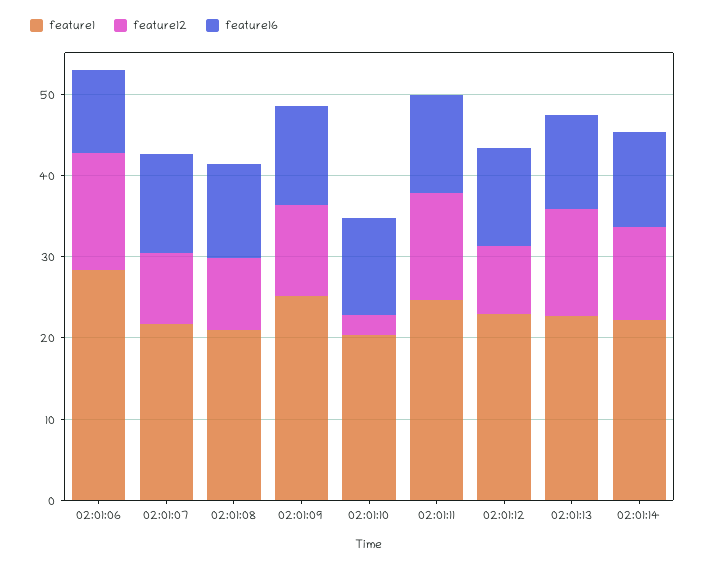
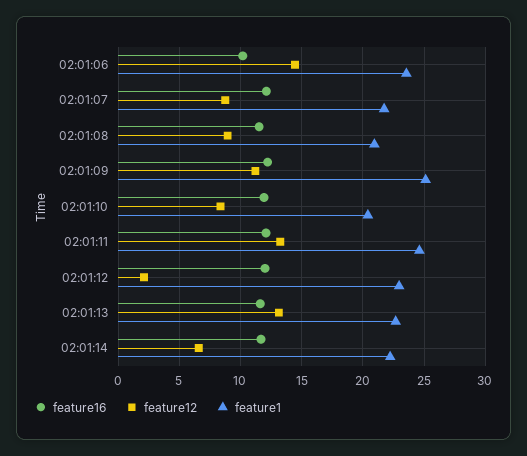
  {
    "feature1": {
-     "02:01:06": 28,
+     "02:01:06": 23.5,
      "02:01:07": 21.5,
      "02:01:08": 21,
      "02:01:09": 25,
      "02:01:10": 20.5,
      "02:01:11": 24.5,
      "02:01:12": 23,
      "02:01:13": 22.5,
      "02:01:14": 22
    },
    "feature12": {
      "02:01:06": 14.5,
      "02:01:07": 9,
      "02:01:08": 9,
      "02:01:09": 11,
-     "02:01:10": 2,
+     "02:01:10": 8.5,
      "02:01:11": 13.5,
-     "02:01:12": 8,
+     "02:01:12": 2,
      "02:01:13": 13,
-     "02:01:14": 12
+     "02:01:14": 6.5
    },
    "feature16": {
      "02:01:06": 10,
      "02:01:07": 12,
      "02:01:08": 11.5,
      "02:01:09": 12,
      "02:01:10": 12,
      "02:01:11": 12,
      "02:01:12": 12,
      "02:01:13": 11.5,
      "02:01:14": 11.5
    }
  }

